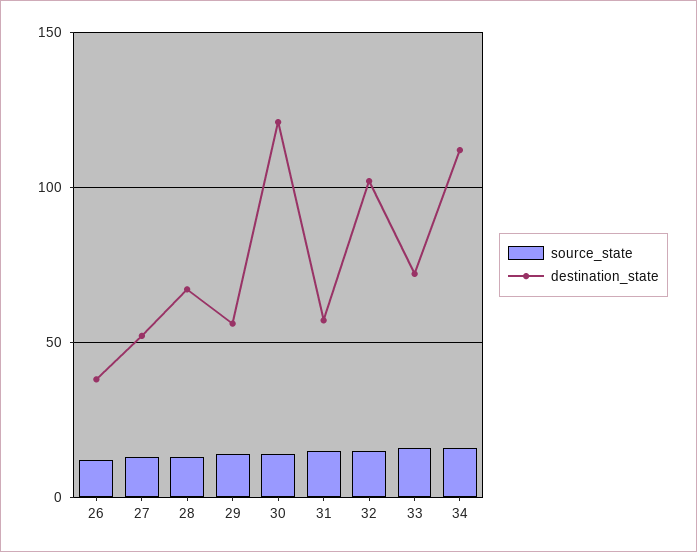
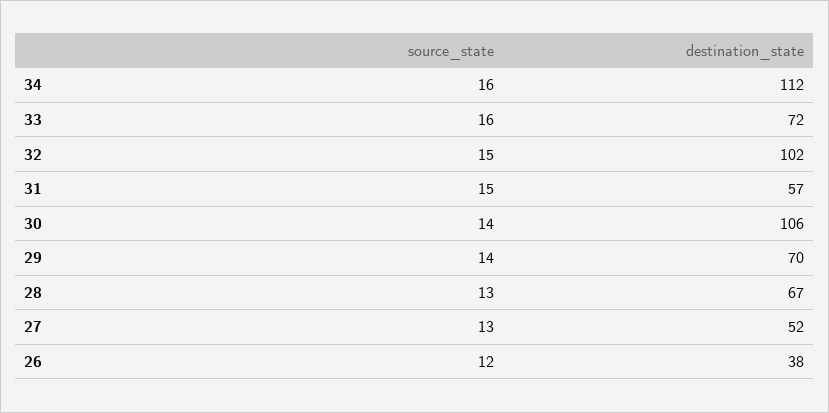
  {
    "source_state": {
      "26": 12,
      "27": 13,
      "28": 13,
      "29": 14,
      "30": 14,
      "31": 15,
      "32": 15,
      "33": 16,
      "34": 16
    },
    "destination_state": {
      "26": 38,
      "27": 52,
      "28": 67,
-     "29": 55,
+     "29": 70,
-     "30": 120,
+     "30": 106,
      "31": 57,
      "32": 102,
      "33": 72,
      "34": 112
    }
  }

